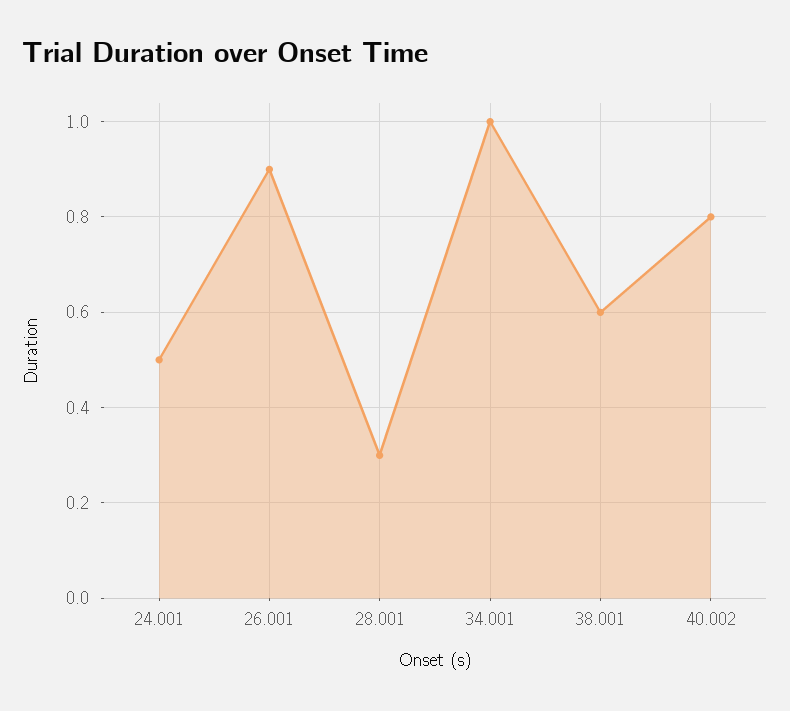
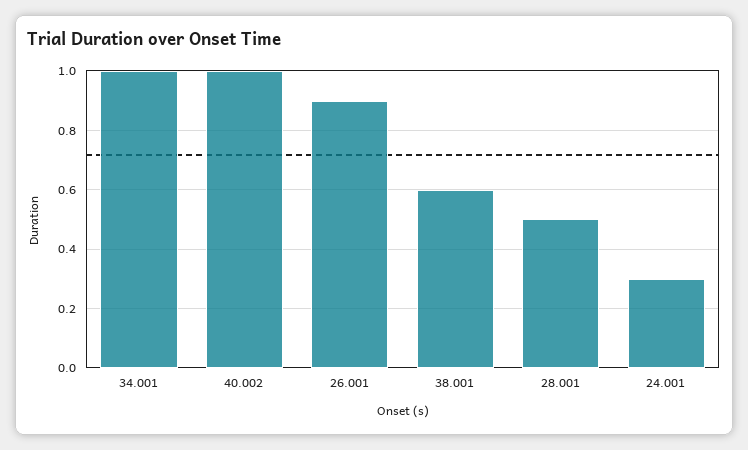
  {
-   "24.001": 0.5,
+   "24.001": 0.3,
    "26.001": 0.9,
-   "28.001": 0.3,
+   "28.001": 0.5,
    "34.001": 1,
    "38.001": 0.6,
-   "40.002": 0.8
+   "40.002": 1
  }

